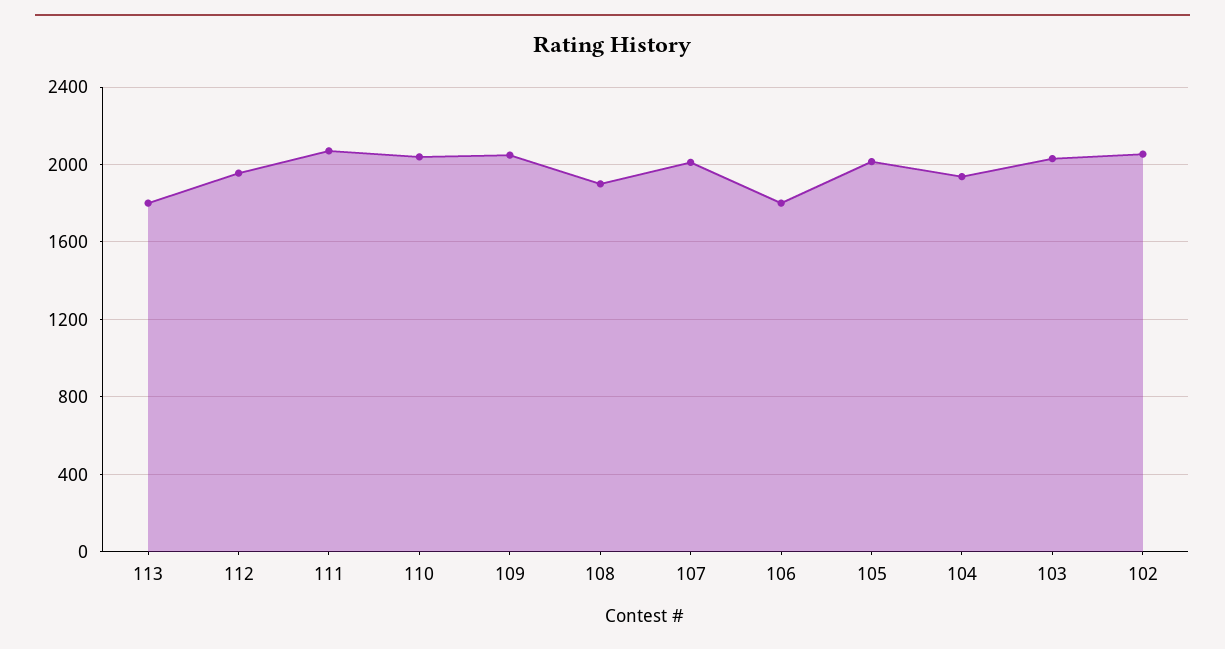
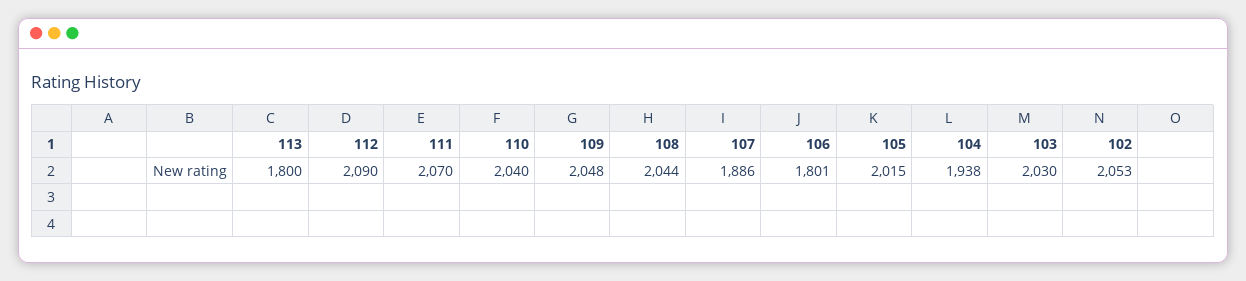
  {
    "113": 1800,
-   "112": 1950,
+   "112": 2090,
    "111": 2070,
    "110": 2040,
    "109": 2048,
-   "108": 1900,
+   "108": 2044,
-   "107": 2000,
+   "107": 1886,
    "106": 1801,
    "105": 2015,
    "104": 1938,
    "103": 2030,
    "102": 2053
  }

